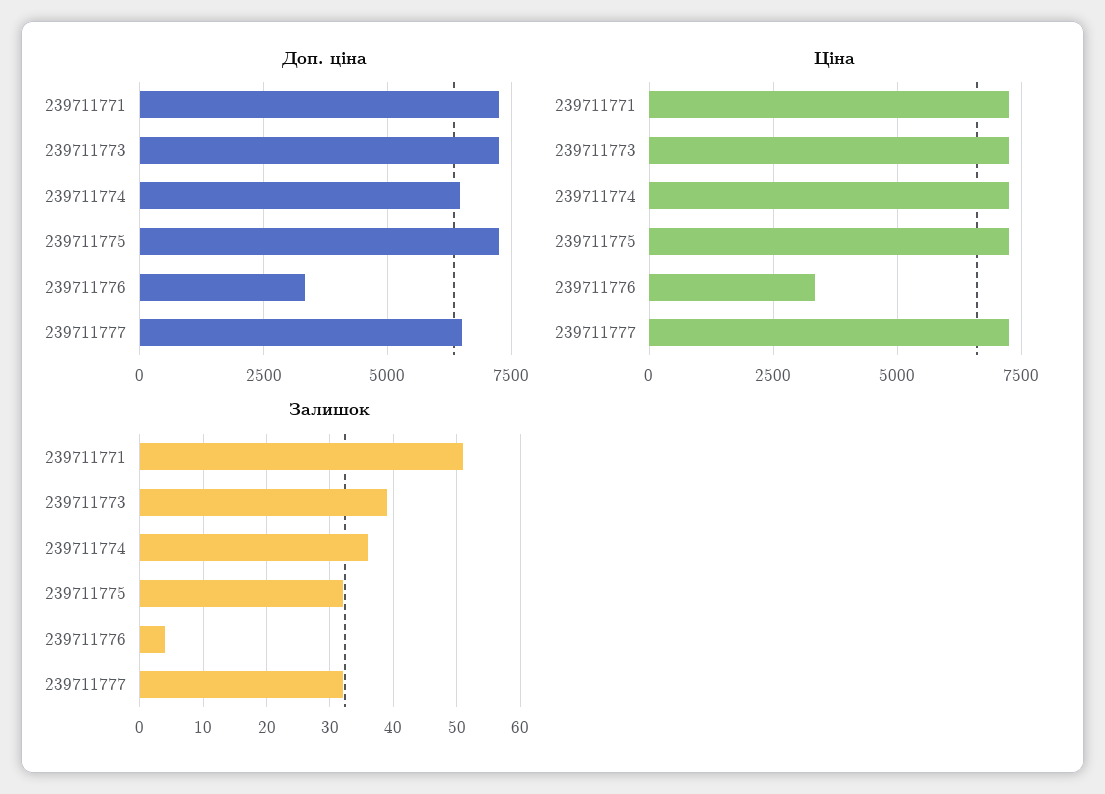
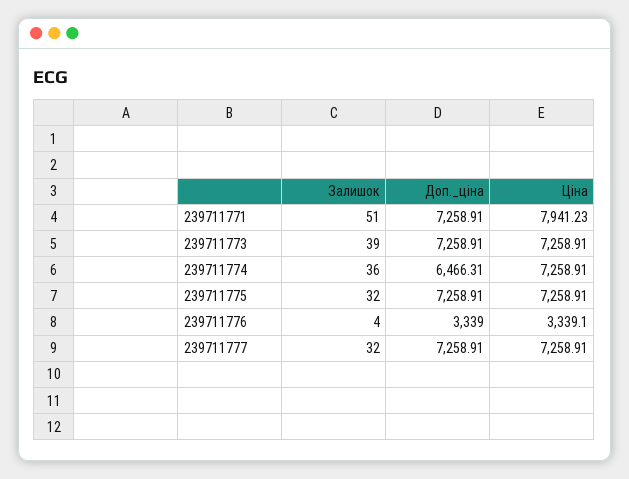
  {
    "Доп. ціна": {
      "239711771": 7258.91,
      "239711773": 7258.91,
      "239711774": 6466.31,
      "239711775": 7258.91,
      "239711776": 3339,
-     "239711777": 6500
+     "239711777": 7258.91
    },
    "Ціна": {
-     "239711771": 7250,
+     "239711771": 7941.23,
      "239711773": 7258.91,
      "239711774": 7258.91,
      "239711775": 7258.91,
      "239711776": 3339.1,
      "239711777": 7258.91
    },
    "Залишок": {
      "239711771": 51,
      "239711773": 39,
      "239711774": 36,
      "239711775": 32,
      "239711776": 4,
      "239711777": 32
    }
  }

